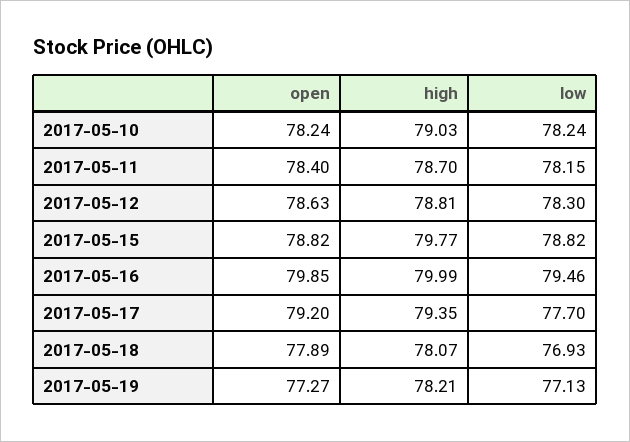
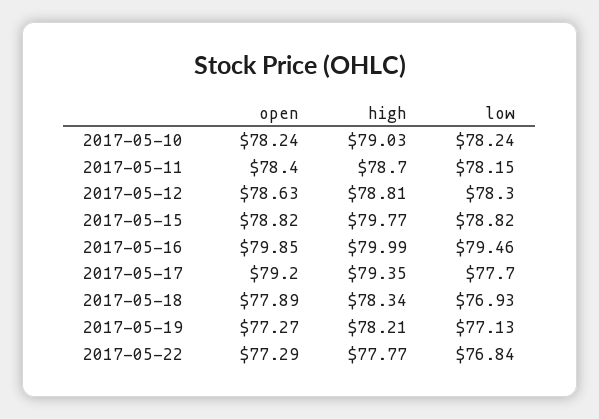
  {
    "open": {
      "2017-05-10": 78.24,
      "2017-05-11": 78.4,
      "2017-05-12": 78.63,
      "2017-05-15": 78.82,
      "2017-05-16": 79.85,
      "2017-05-17": 79.2,
      "2017-05-18": 77.89,
-     "2017-05-19": 77.27
+     "2017-05-19": 77.27,
+     "2017-05-22": 77.29
    },
    "high": {
      "2017-05-10": 79.03,
      "2017-05-11": 78.7,
      "2017-05-12": 78.81,
      "2017-05-15": 79.77,
      "2017-05-16": 79.99,
      "2017-05-17": 79.35,
-     "2017-05-18": 78.07,
+     "2017-05-18": 78.34,
-     "2017-05-19": 78.21
+     "2017-05-19": 78.21,
+     "2017-05-22": 77.77
    },
    "low": {
      "2017-05-10": 78.24,
      "2017-05-11": 78.15,
      "2017-05-12": 78.3,
      "2017-05-15": 78.82,
      "2017-05-16": 79.46,
      "2017-05-17": 77.7,
      "2017-05-18": 76.93,
-     "2017-05-19": 77.13
+     "2017-05-19": 77.13,
+     "2017-05-22": 76.84
    }
  }

